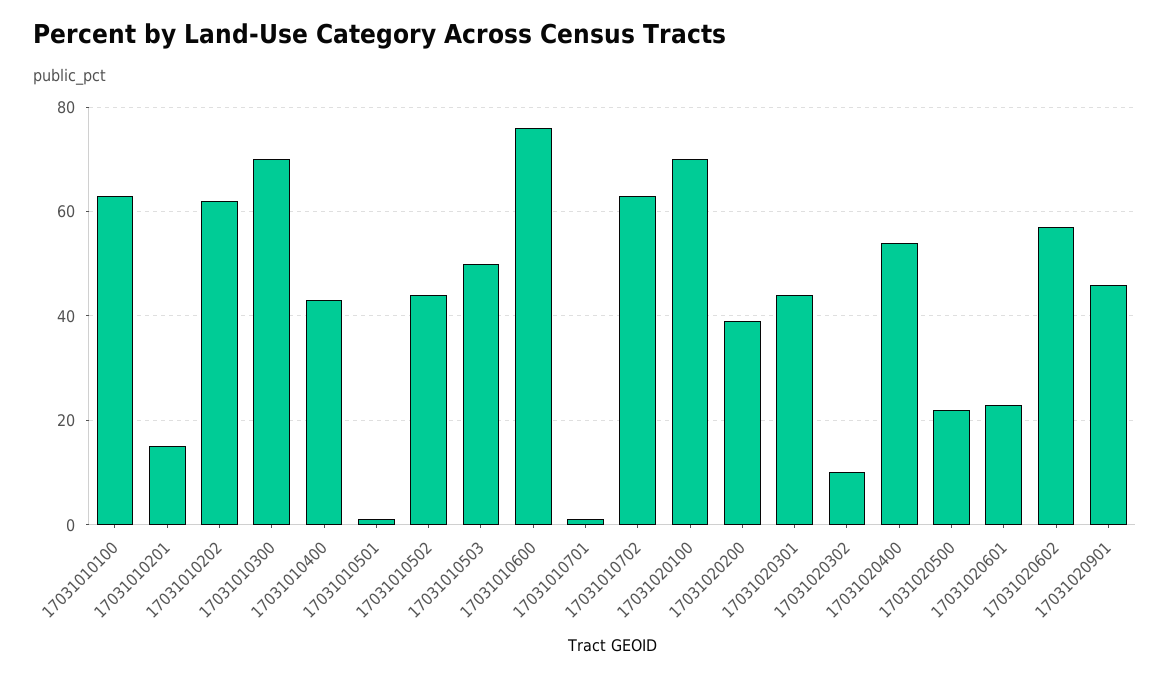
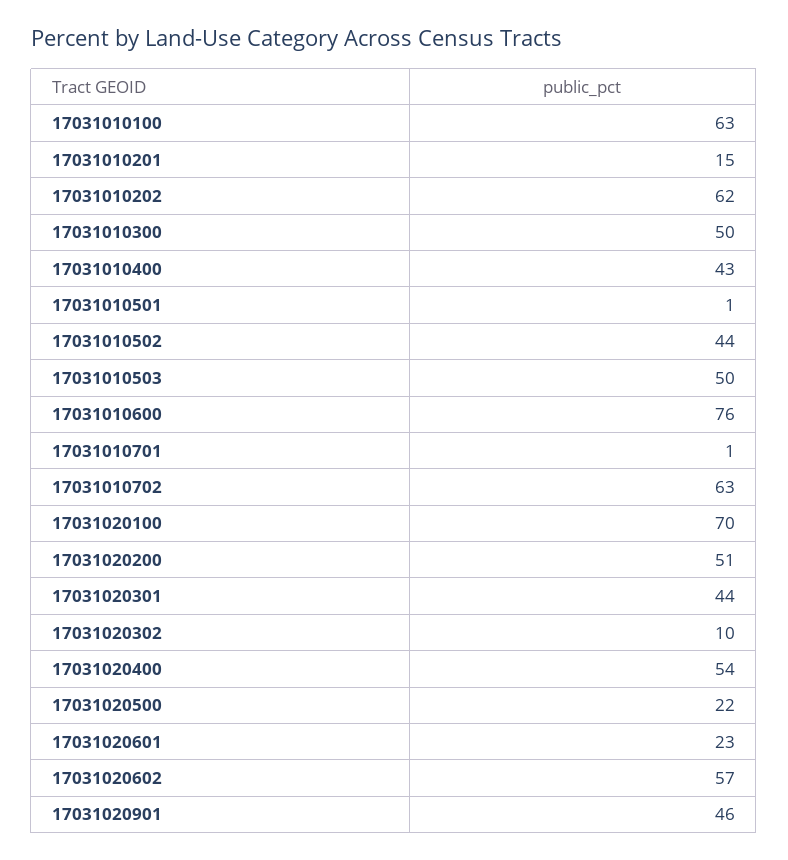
  {
    "17031010100": 63,
    "17031010201": 15,
    "17031010202": 62,
-   "17031010300": 70,
+   "17031010300": 50,
    "17031010400": 43,
    "17031010501": 1,
    "17031010502": 44,
    "17031010503": 50,
    "17031010600": 76,
    "17031010701": 1,
    "17031010702": 63,
    "17031020100": 70,
-   "17031020200": 40,
+   "17031020200": 51,
    "17031020301": 44,
    "17031020302": 10,
    "17031020400": 54,
    "17031020500": 22,
    "17031020601": 23,
    "17031020602": 57,
    "17031020901": 46
  }

